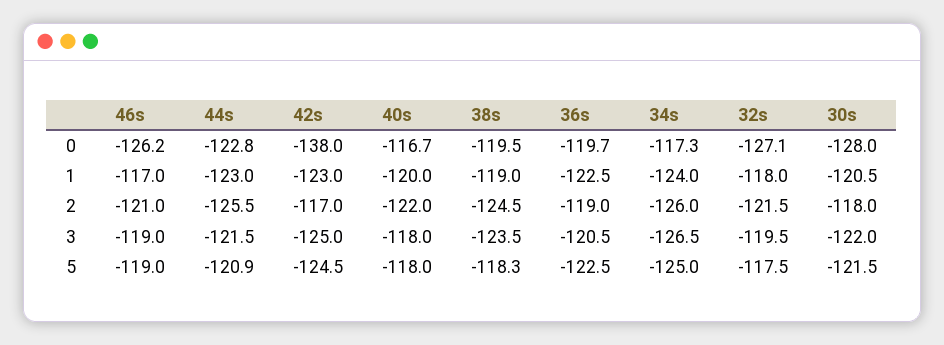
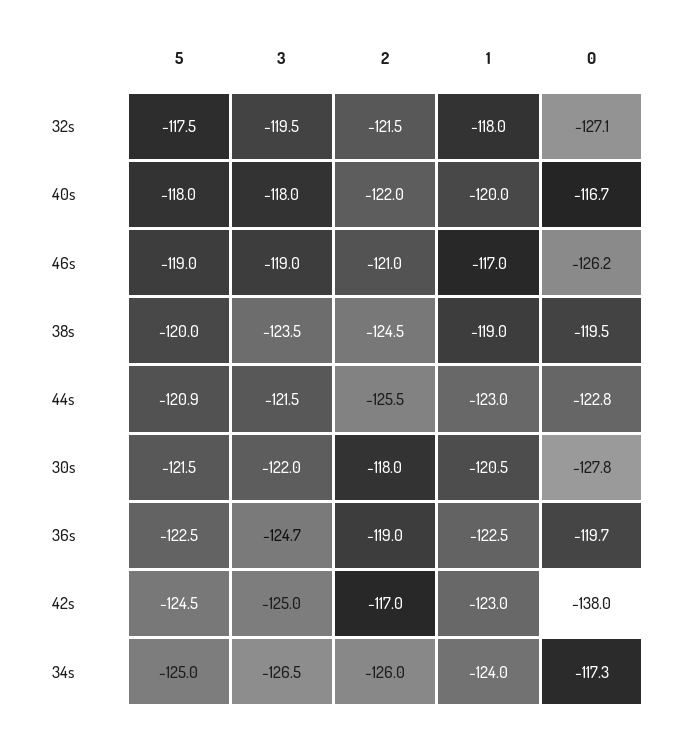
  {
    "46s": {
      "0": -126.2,
      "1": -117,
      "2": -121,
      "3": -119,
      "5": -119
    },
    "44s": {
      "0": -122.8,
      "1": -123,
      "2": -125.5,
      "3": -121.5,
      "5": -120.9
    },
    "42s": {
      "0": -138,
      "1": -123,
      "2": -117,
      "3": -125,
      "5": -124.5
    },
    "40s": {
      "0": -116.7,
      "1": -120,
      "2": -122,
      "3": -118,
      "5": -118
    },
    "38s": {
      "0": -119.5,
      "1": -119,
      "2": -124.5,
      "3": -123.5,
-     "5": -118.3
+     "5": -120
    },
    "36s": {
      "0": -119.7,
      "1": -122.5,
      "2": -119,
-     "3": -120.5,
+     "3": -124.7,
      "5": -122.5
    },
    "34s": {
      "0": -117.3,
      "1": -124,
      "2": -126,
      "3": -126.5,
      "5": -125
    },
    "32s": {
      "0": -127.1,
      "1": -118,
      "2": -121.5,
      "3": -119.5,
      "5": -117.5
    },
    "30s": {
-     "0": -128,
+     "0": -127.8,
      "1": -120.5,
      "2": -118,
      "3": -122,
      "5": -121.5
    }
  }

